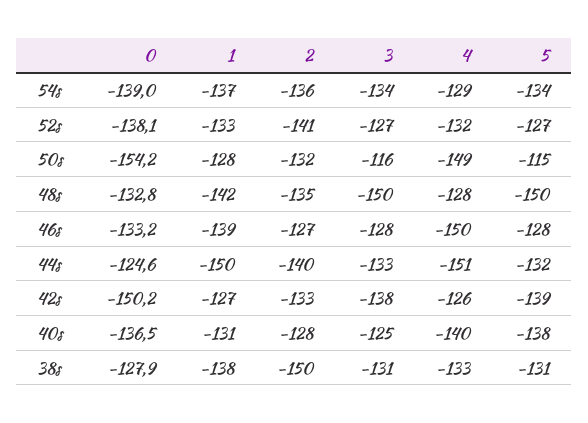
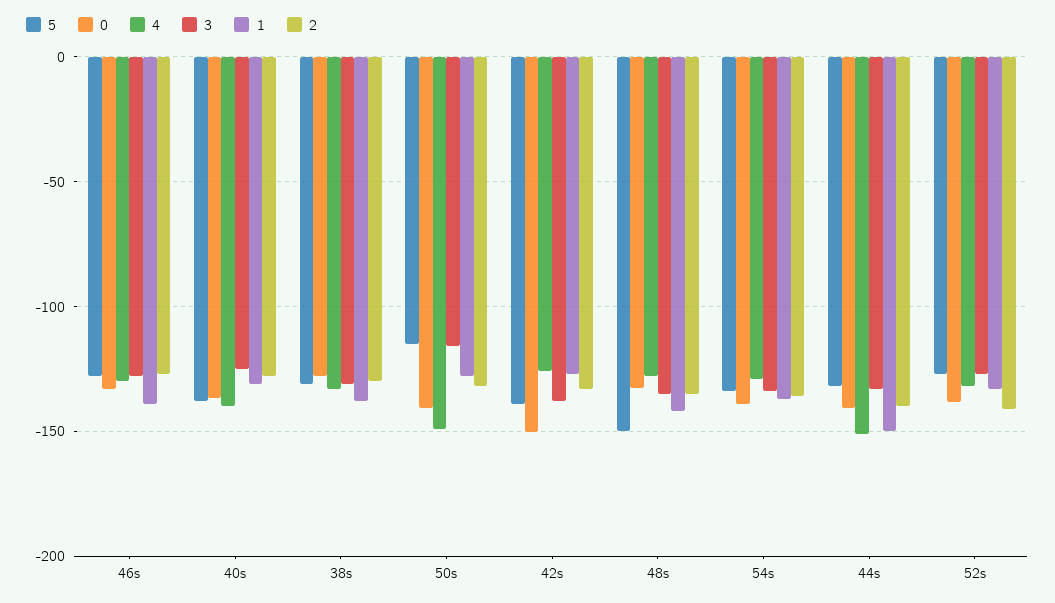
  {
    "0": {
      "54s": -139,
      "52s": -138.1,
-     "50s": -154.2,
+     "50s": -140,
      "48s": -132.8,
      "46s": -133.2,
-     "44s": -124.6,
+     "44s": -140,
      "42s": -150.2,
      "40s": -136.5,
      "38s": -127.9
    },
    "1": {
      "54s": -137,
      "52s": -133,
      "50s": -128,
      "48s": -142,
      "46s": -139,
      "44s": -150,
      "42s": -127,
      "40s": -131,
      "38s": -138
    },
    "2": {
      "54s": -136,
      "52s": -141,
      "50s": -132,
      "48s": -135,
      "46s": -127,
      "44s": -140,
      "42s": -133,
      "40s": -128,
-     "38s": -150
+     "38s": -130
    },
    "3": {
      "54s": -134,
      "52s": -127,
      "50s": -116,
-     "48s": -150,
+     "48s": -135,
      "46s": -128,
      "44s": -133,
      "42s": -138,
      "40s": -125,
      "38s": -131
    },
    "4": {
      "54s": -129,
      "52s": -132,
      "50s": -149,
      "48s": -128,
-     "46s": -150,
+     "46s": -130,
      "44s": -151,
      "42s": -126,
      "40s": -140,
      "38s": -133
    },
    "5": {
      "54s": -134,
      "52s": -127,
      "50s": -115,
      "48s": -150,
      "46s": -128,
      "44s": -132,
      "42s": -139,
      "40s": -138,
      "38s": -131
    }
  }

